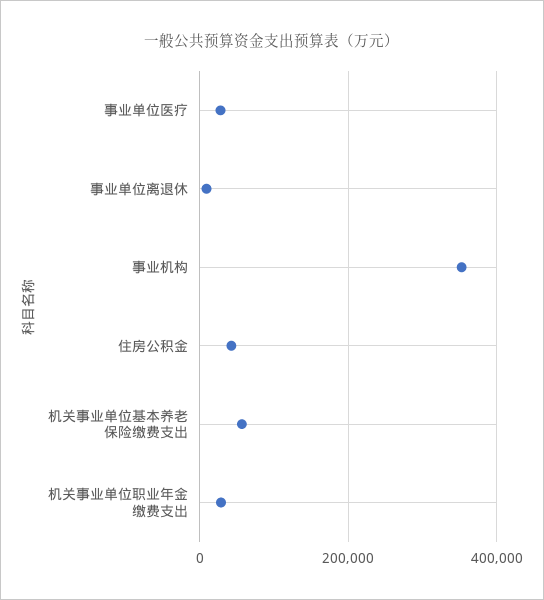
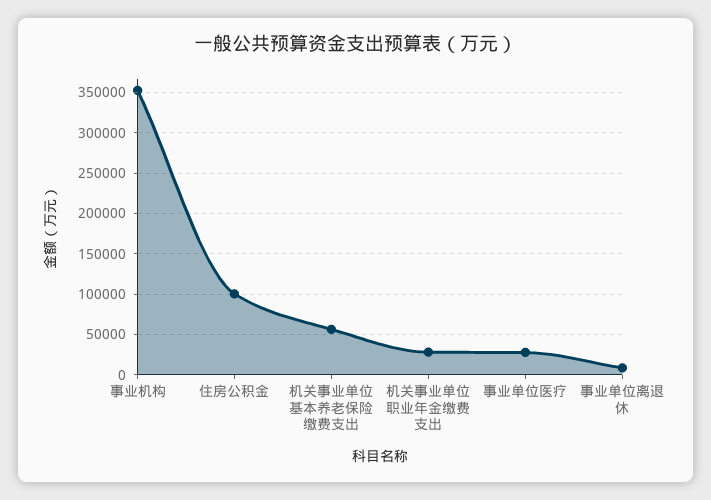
  {
    "事业单位医疗": 30000,
    "事业单位离退休": 10000,
    "事业机构": 350000,
-   "住房公积金": 40000,
+   "住房公积金": 100000,
    "机关事业单位基本养老保险缴费支出": 60000,
    "机关事业单位职业年金缴费支出": 30000
  }

